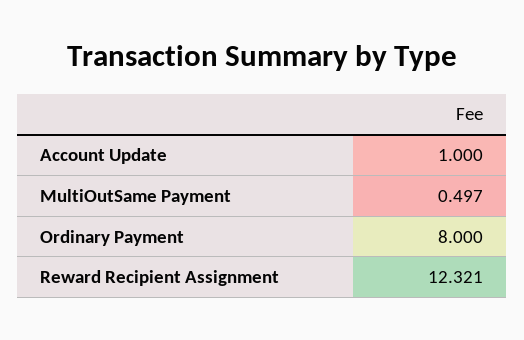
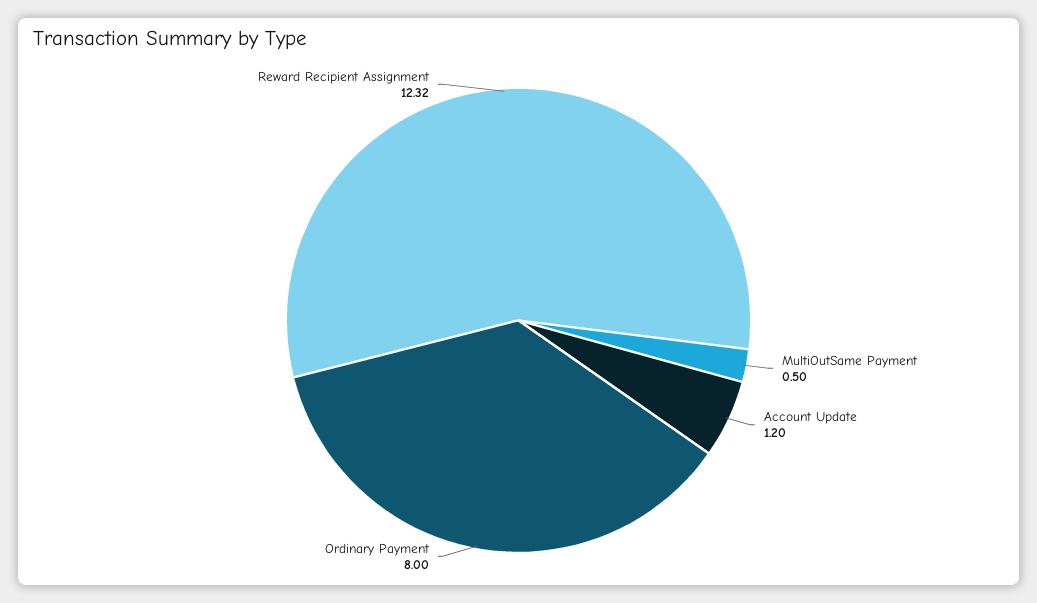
  {
-   "Account Update": 1,
+   "Account Update": 1.2,
    "MultiOutSame Payment": 0.497,
    "Ordinary Payment": 8,
    "Reward Recipient Assignment": 12.321
  }

